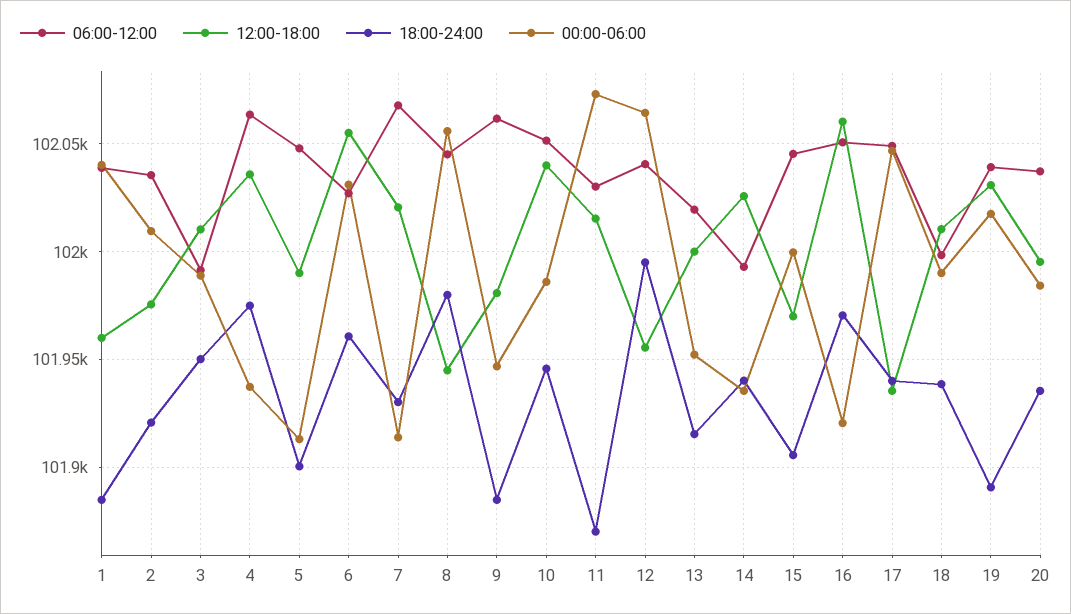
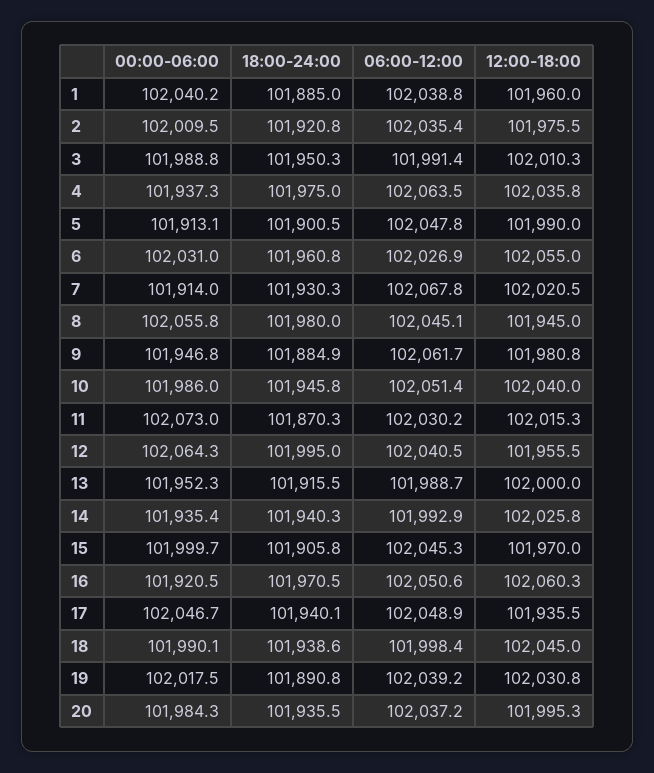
  {
    "06:00-12:00": {
      "1": 102038.8,
      "2": 102035.4,
      "3": 101991.4,
      "4": 102063.5,
      "5": 102047.8,
      "6": 102026.9,
      "7": 102067.8,
      "8": 102045.1,
      "9": 102061.7,
      "10": 102051.4,
      "11": 102030.2,
      "12": 102040.5,
-     "13": 102020,
+     "13": 101988.7,
      "14": 101992.9,
      "15": 102045.3,
      "16": 102050.6,
      "17": 102048.9,
      "18": 101998.4,
      "19": 102039.2,
      "20": 102037.2
    },
    "12:00-18:00": {
      "1": 101960,
      "2": 101975.5,
      "3": 102010.3,
      "4": 102035.8,
      "5": 101990,
      "6": 102055,
      "7": 102020.5,
      "8": 101945,
      "9": 101980.8,
      "10": 102040,
      "11": 102015.3,
      "12": 101955.5,
      "13": 102000,
      "14": 102025.8,
      "15": 101970,
      "16": 102060.3,
      "17": 101935.5,
-     "18": 102010,
+     "18": 102045,
      "19": 102030.8,
      "20": 101995.3
    },
    "18:00-24:00": {
      "1": 101885,
      "2": 101920.8,
      "3": 101950.3,
      "4": 101975,
      "5": 101900.5,
      "6": 101960.8,
      "7": 101930.3,
      "8": 101980,
      "9": 101884.9,
      "10": 101945.8,
      "11": 101870.3,
      "12": 101995,
      "13": 101915.5,
      "14": 101940.3,
      "15": 101905.8,
      "16": 101970.5,
      "17": 101940.1,
      "18": 101938.6,
      "19": 101890.8,
      "20": 101935.5
    },
    "00:00-06:00": {
      "1": 102040.2,
      "2": 102009.5,
      "3": 101988.8,
      "4": 101937.3,
      "5": 101913.1,
      "6": 102031,
      "7": 101914,
      "8": 102055.8,
      "9": 101946.8,
      "10": 101986,
      "11": 102073,
      "12": 102064.3,
      "13": 101952.3,
      "14": 101935.4,
      "15": 101999.7,
      "16": 101920.5,
      "17": 102046.7,
      "18": 101990.1,
      "19": 102017.5,
      "20": 101984.3
    }
  }

